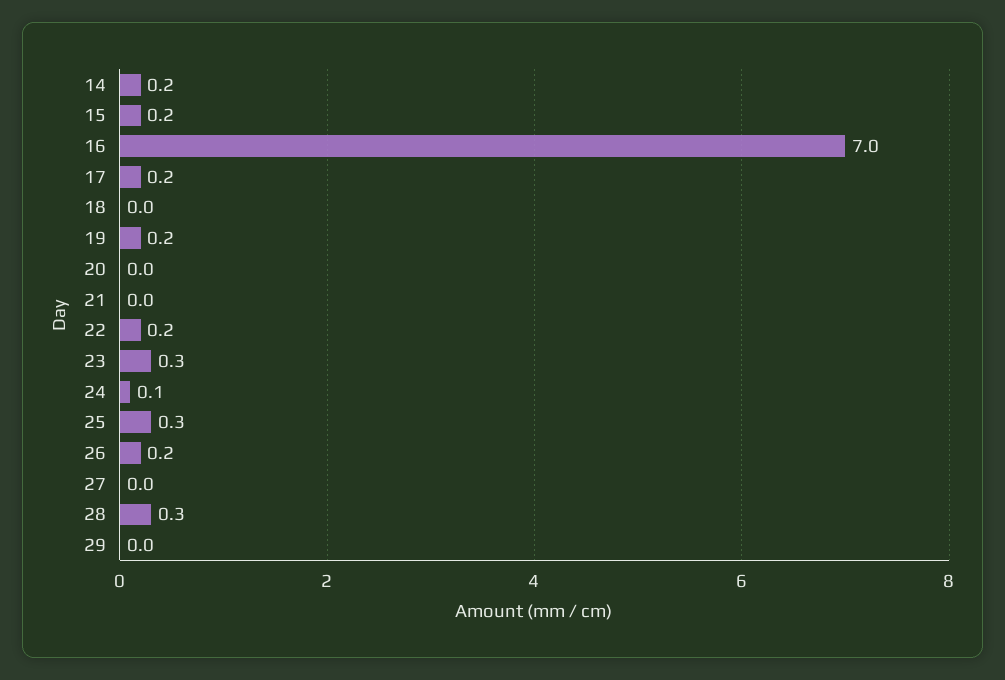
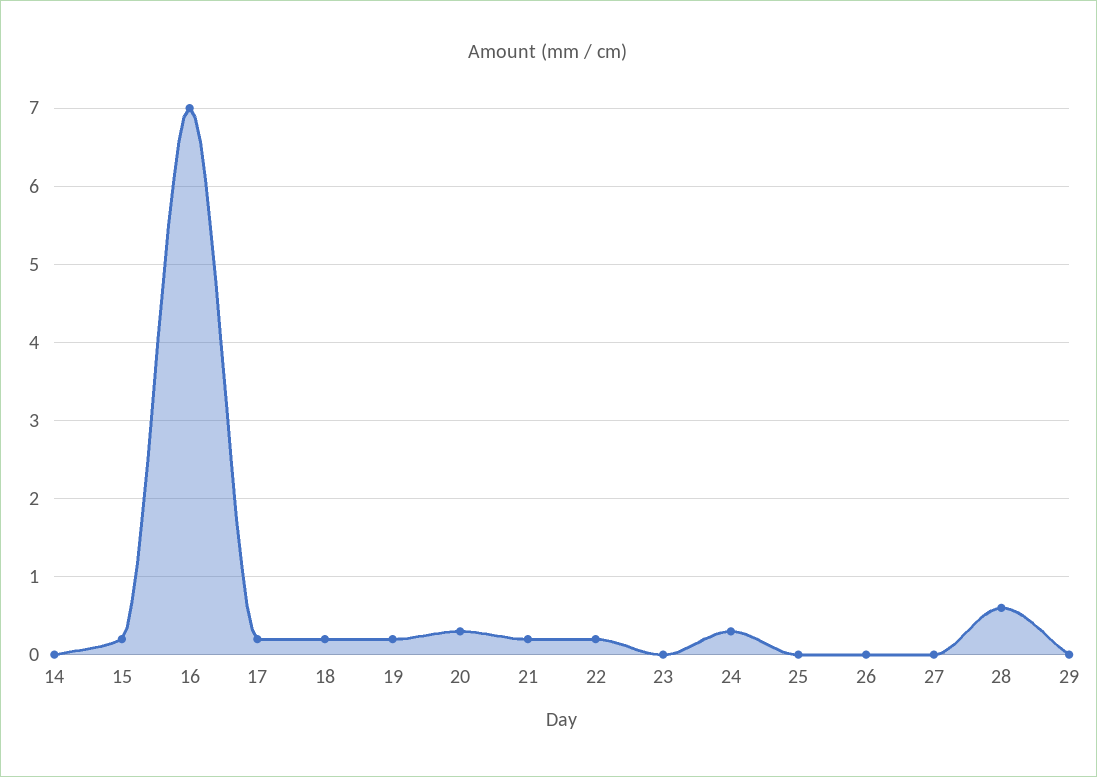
  {
-   "14": 0.2,
+   "14": 0,
    "15": 0.2,
    "16": 7,
    "17": 0.2,
-   "18": 0,
+   "18": 0.2,
    "19": 0.2,
-   "20": 0,
+   "20": 0.3,
-   "21": 0,
+   "21": 0.2,
    "22": 0.2,
-   "23": 0.3,
+   "23": 0,
-   "24": 0.1,
+   "24": 0.3,
-   "25": 0.3,
+   "25": 0,
-   "26": 0.2,
+   "26": 0,
    "27": 0,
-   "28": 0.3,
+   "28": 0.6,
    "29": 0
  }

